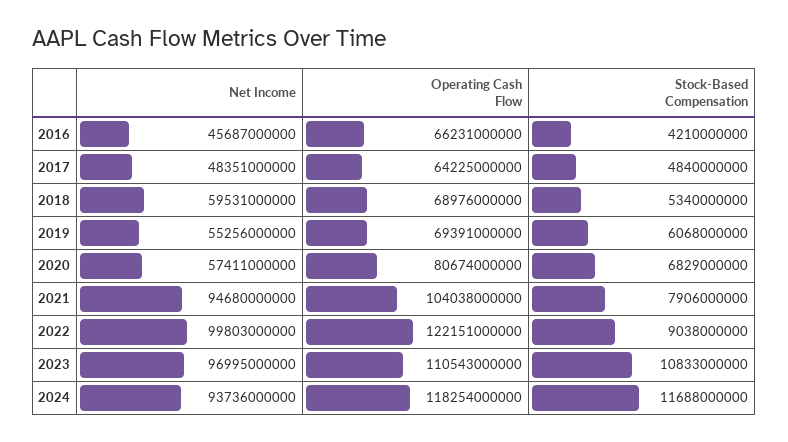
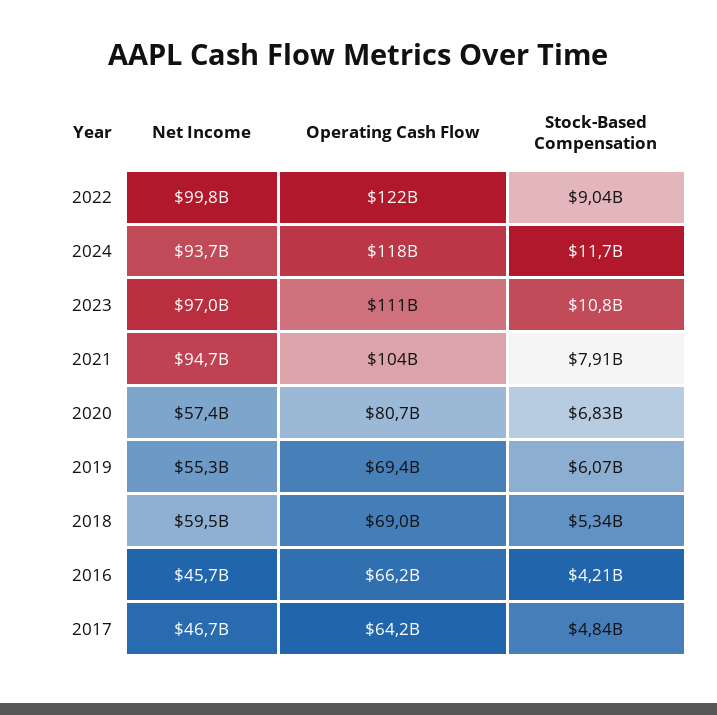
  {
    "Net Income": {
      "2016": 45687000000,
-     "2017": 48351000000,
+     "2017": 46700000000,
      "2018": 59531000000,
      "2019": 55256000000,
      "2020": 57411000000,
      "2021": 94680000000,
      "2022": 99803000000,
      "2023": 96995000000,
      "2024": 93736000000
    },
    "Operating Cash Flow": {
      "2016": 66231000000,
      "2017": 64225000000,
      "2018": 68976000000,
      "2019": 69391000000,
      "2020": 80674000000,
      "2021": 104038000000,
      "2022": 122151000000,
      "2023": 110543000000,
      "2024": 118254000000
    },
    "Stock-Based Compensation": {
      "2016": 4210000000,
      "2017": 4840000000,
      "2018": 5340000000,
      "2019": 6068000000,
      "2020": 6829000000,
      "2021": 7906000000,
      "2022": 9038000000,
      "2023": 10833000000,
      "2024": 11688000000
    }
  }

